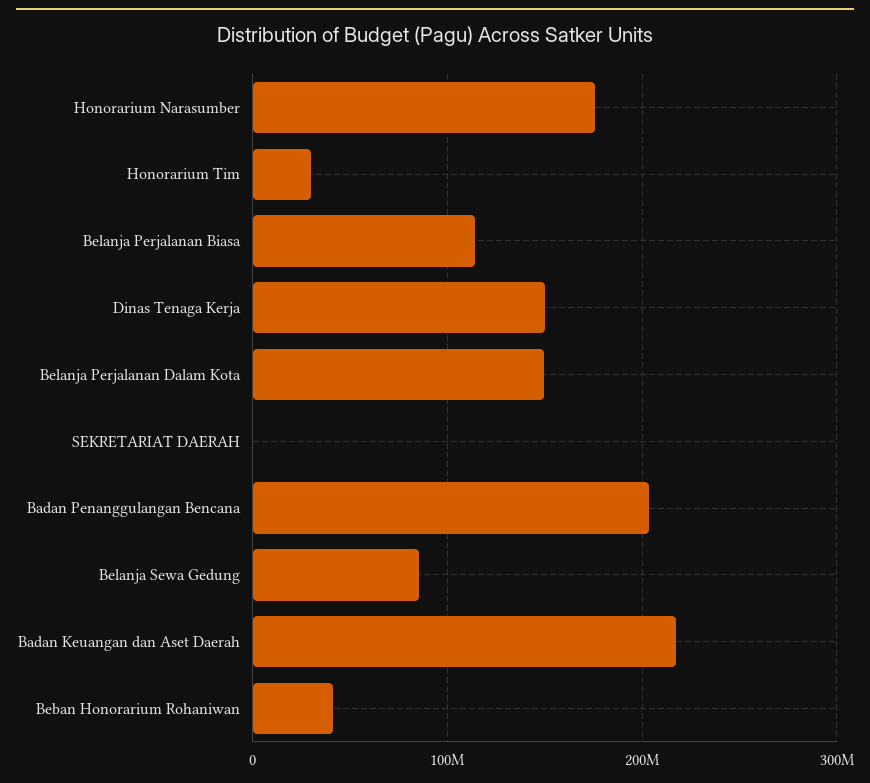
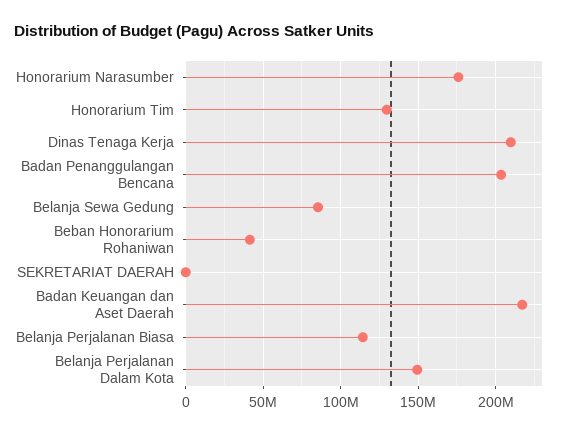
  {
    "Honorarium Narasumber": 175000000,
-   "Honorarium Tim": 30000000,
+   "Honorarium Tim": 130000000,
    "Belanja Perjalanan Biasa": 115000000,
-   "Dinas Tenaga Kerja": 150000000,
+   "Dinas Tenaga Kerja": 210000000,
    "Belanja Perjalanan Dalam Kota": 150000000,
    "SEKRETARIAT DAERAH": 0,
    "Badan Penanggulangan Bencana": 205000000,
    "Belanja Sewa Gedung": 85000000,
    "Badan Keuangan dan Aset Daerah": 215000000,
    "Beban Honorarium Rohaniwan": 40000000
  }

